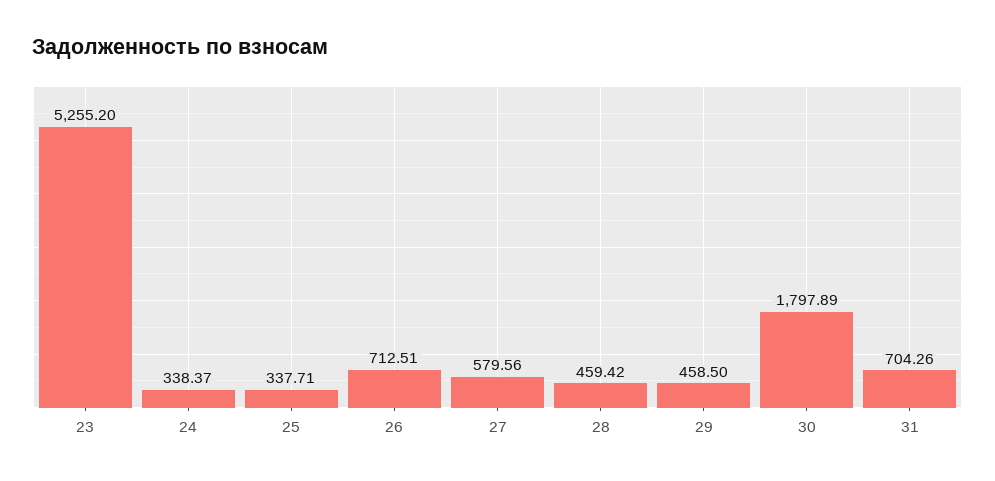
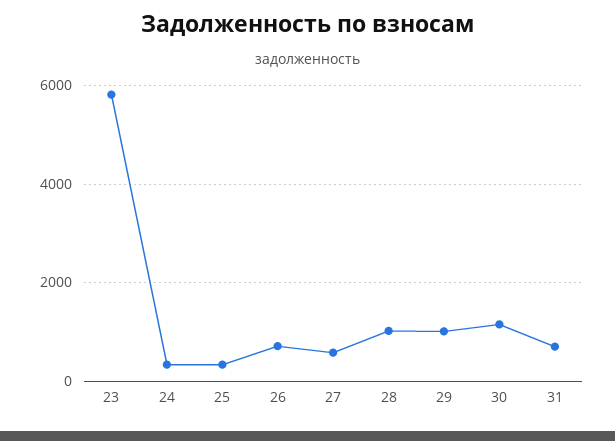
  {
-   "23": 5255.2,
+   "23": 5800,
    "24": 338.37,
    "25": 337.71,
    "26": 712.51,
    "27": 579.56,
-   "28": 459.42,
+   "28": 1000,
-   "29": 458.5,
+   "29": 1000,
-   "30": 1797.89,
+   "30": 1200,
    "31": 704.26
  }

